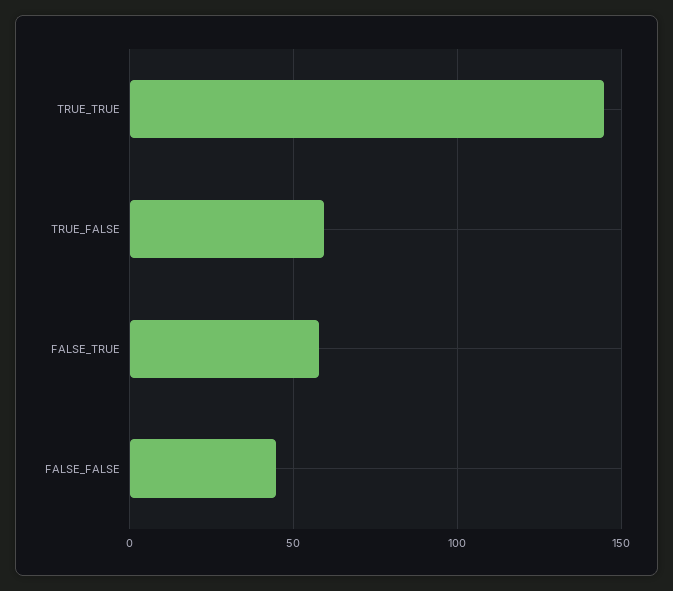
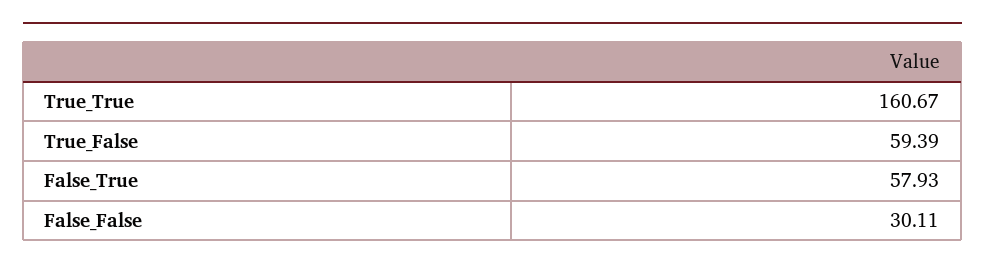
  {
-   "TRUE_TRUE": 145,
+   "TRUE_TRUE": 160.67,
    "TRUE_FALSE": 59.39,
    "FALSE_TRUE": 57.93,
-   "FALSE_FALSE": 45
+   "FALSE_FALSE": 30.11
  }

